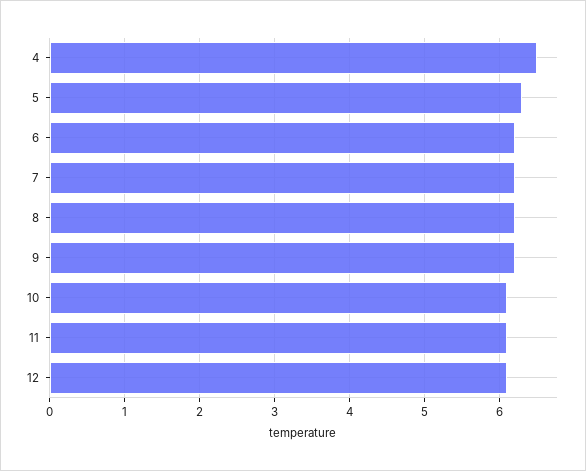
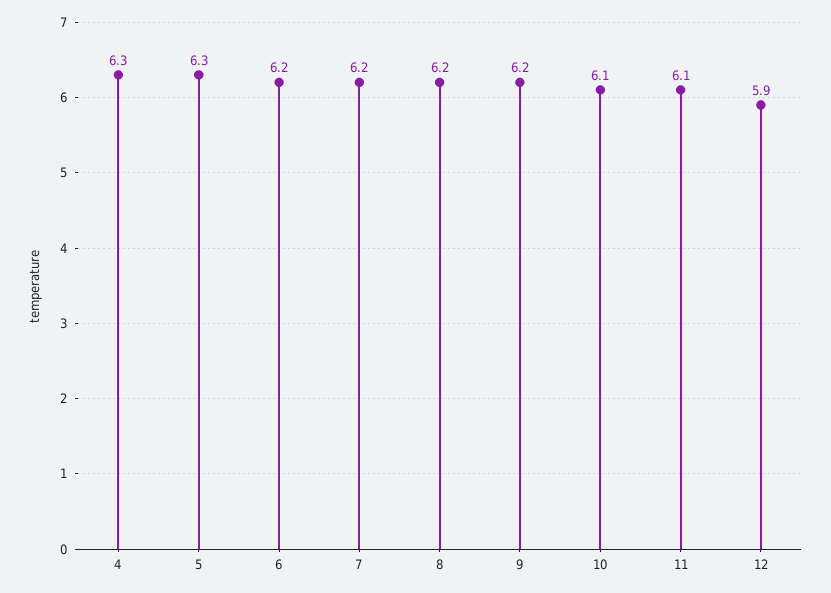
  {
-   "4": 6.5,
+   "4": 6.3,
    "5": 6.3,
    "6": 6.2,
    "7": 6.2,
    "8": 6.2,
    "9": 6.2,
    "10": 6.1,
    "11": 6.1,
-   "12": 6.1
+   "12": 5.9
  }

